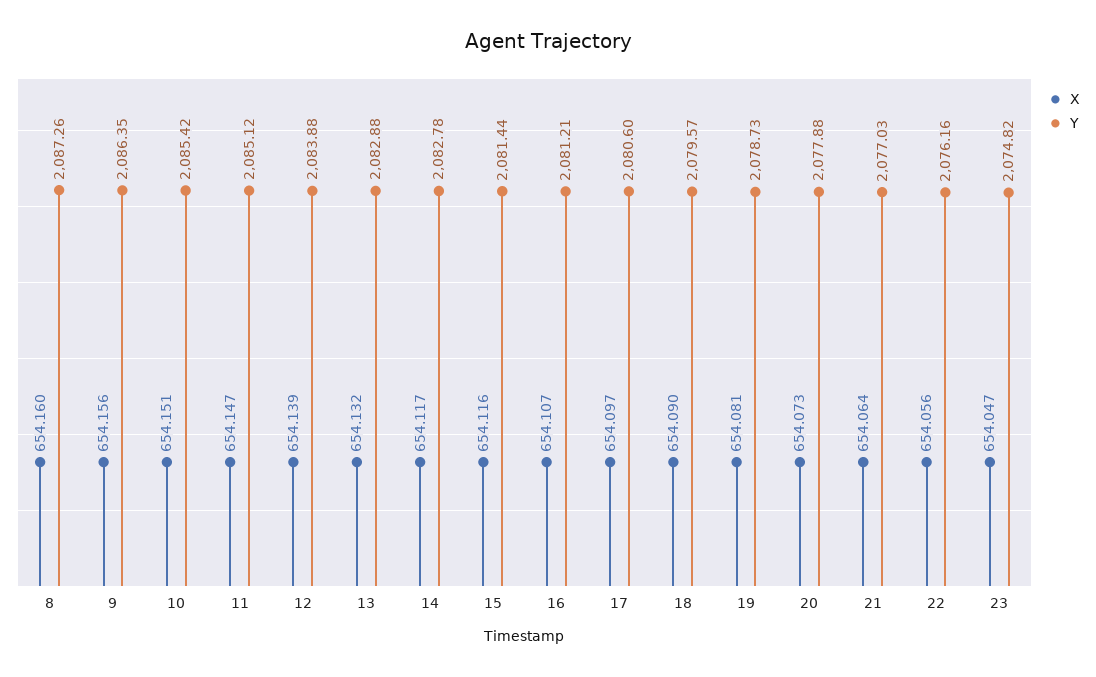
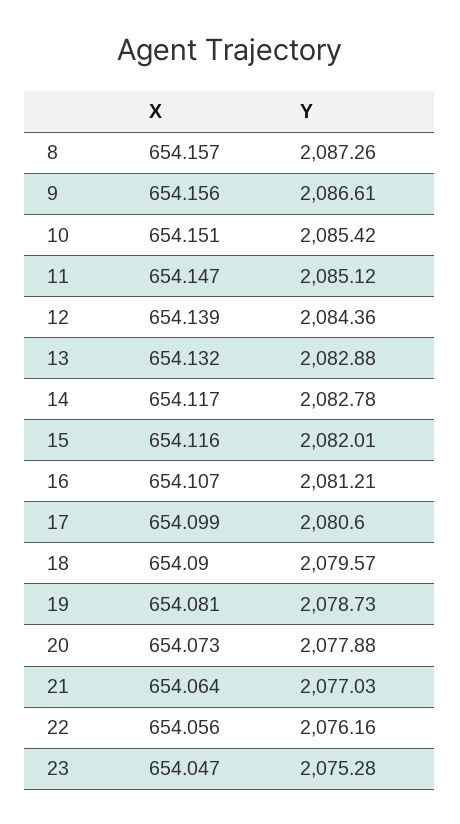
  {
    "X": {
-     "8": 654.16,
+     "8": 654.157,
      "9": 654.156,
      "10": 654.151,
      "11": 654.147,
      "12": 654.139,
      "13": 654.132,
      "14": 654.117,
      "15": 654.116,
      "16": 654.107,
-     "17": 654.097,
+     "17": 654.099,
      "18": 654.09,
      "19": 654.081,
      "20": 654.073,
      "21": 654.064,
      "22": 654.056,
      "23": 654.047
    },
    "Y": {
      "8": 2087.26,
-     "9": 2086.35,
+     "9": 2086.61,
      "10": 2085.42,
      "11": 2085.12,
-     "12": 2083.88,
+     "12": 2084.36,
      "13": 2082.88,
      "14": 2082.78,
-     "15": 2081.44,
+     "15": 2082.01,
      "16": 2081.21,
      "17": 2080.6,
      "18": 2079.57,
      "19": 2078.73,
      "20": 2077.88,
      "21": 2077.03,
      "22": 2076.16,
-     "23": 2074.82
+     "23": 2075.28
    }
  }

